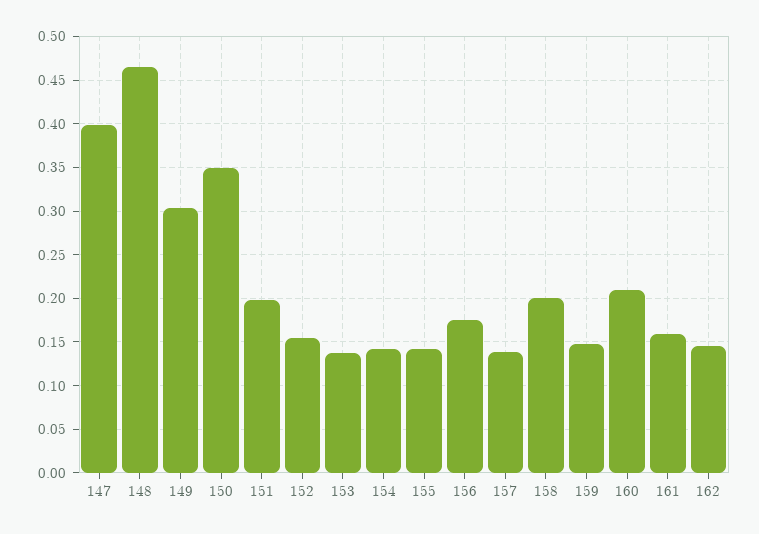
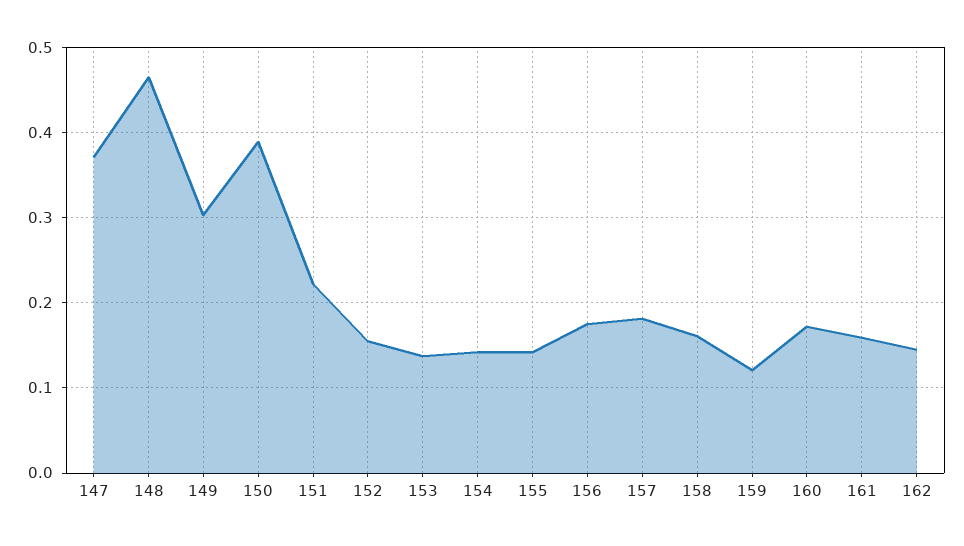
  {
-   "147": 0.4,
+   "147": 0.37,
    "148": 0.47,
    "149": 0.3,
-   "150": 0.35,
+   "150": 0.39,
-   "151": 0.2,
+   "151": 0.22,
    "152": 0.16,
    "153": 0.14,
    "154": 0.14,
    "155": 0.14,
    "156": 0.18,
-   "157": 0.14,
+   "157": 0.18,
-   "158": 0.2,
+   "158": 0.16,
-   "159": 0.15,
+   "159": 0.12,
-   "160": 0.21,
+   "160": 0.17,
    "161": 0.16,
    "162": 0.15
  }

